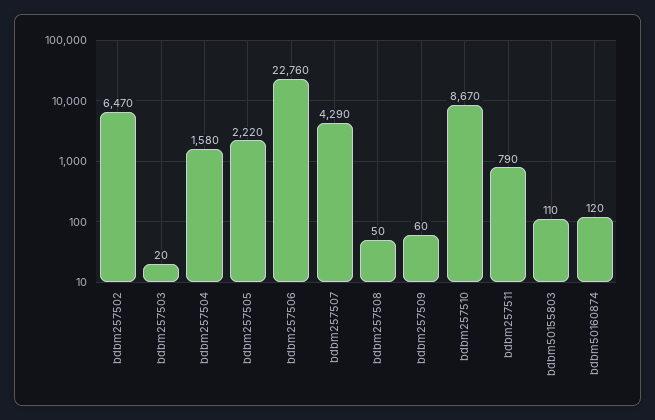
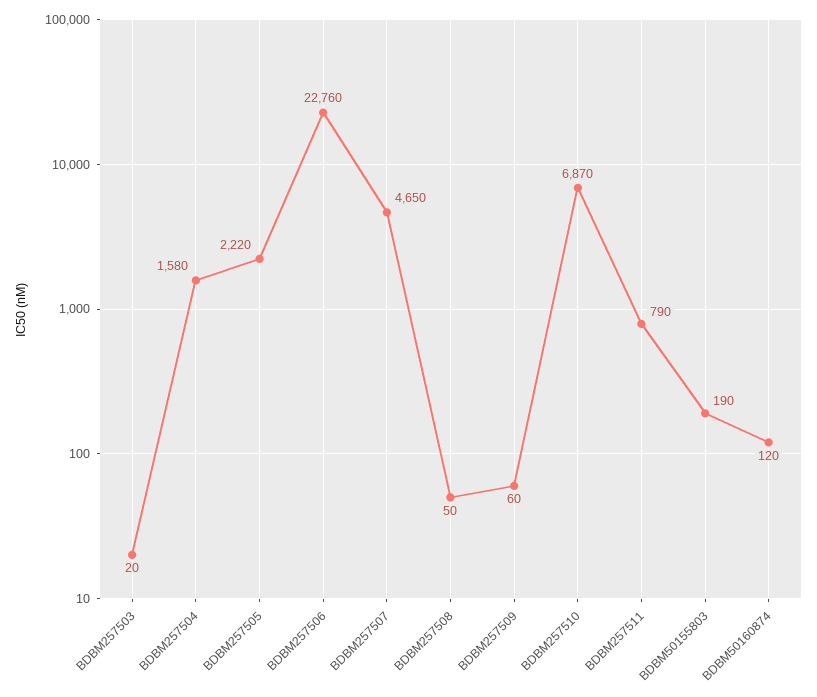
  {
-   "bdbm257502": 6470,
    "bdbm257503": 20,
    "bdbm257504": 1580,
    "bdbm257505": 2220,
    "bdbm257506": 22760,
-   "bdbm257507": 4290,
+   "bdbm257507": 4650,
    "bdbm257508": 50,
    "bdbm257509": 60,
-   "bdbm257510": 8670,
+   "bdbm257510": 6870,
    "bdbm257511": 790,
-   "bdbm50155803": 110,
+   "bdbm50155803": 190,
    "bdbm50160874": 120
  }

